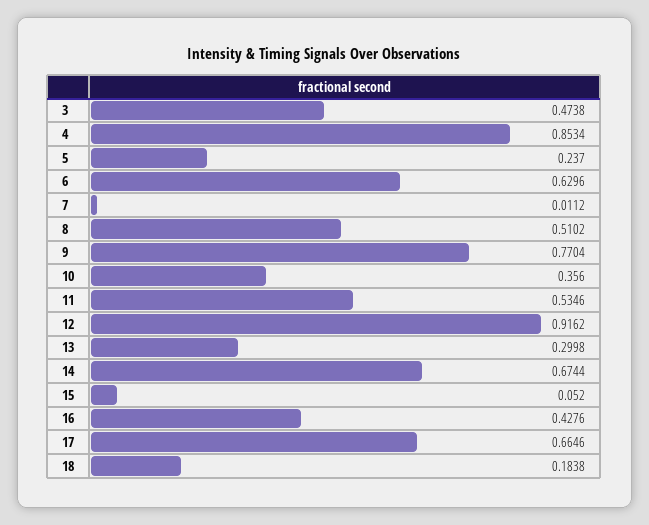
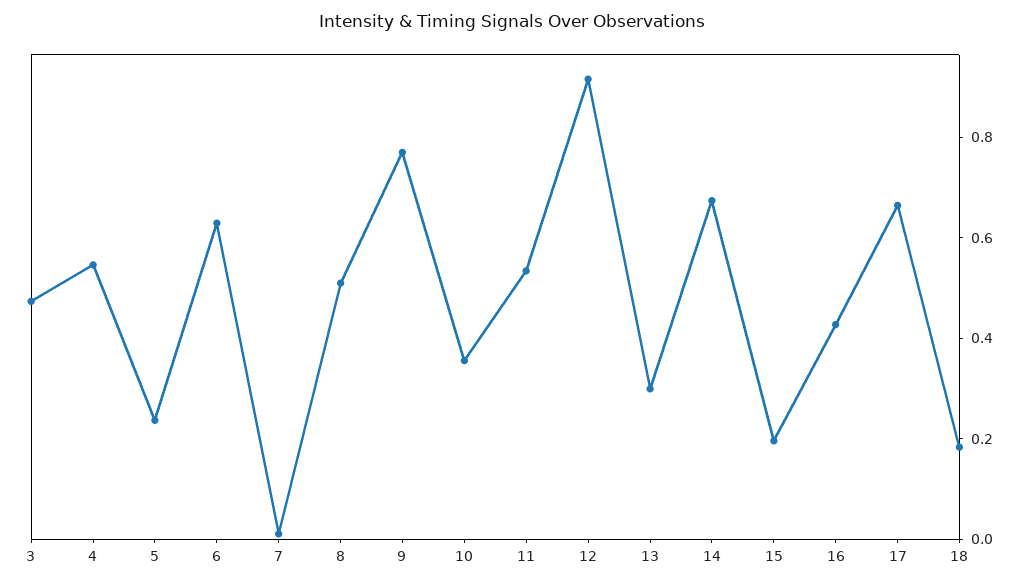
  {
    "3": 0.4738,
-   "4": 0.8534,
+   "4": 0.55,
    "5": 0.237,
    "6": 0.6296,
    "7": 0.0112,
    "8": 0.5102,
    "9": 0.7704,
    "10": 0.356,
    "11": 0.5346,
    "12": 0.9162,
    "13": 0.2998,
    "14": 0.6744,
-   "15": 0.052,
+   "15": 0.2,
    "16": 0.4276,
    "17": 0.6646,
    "18": 0.1838
  }

